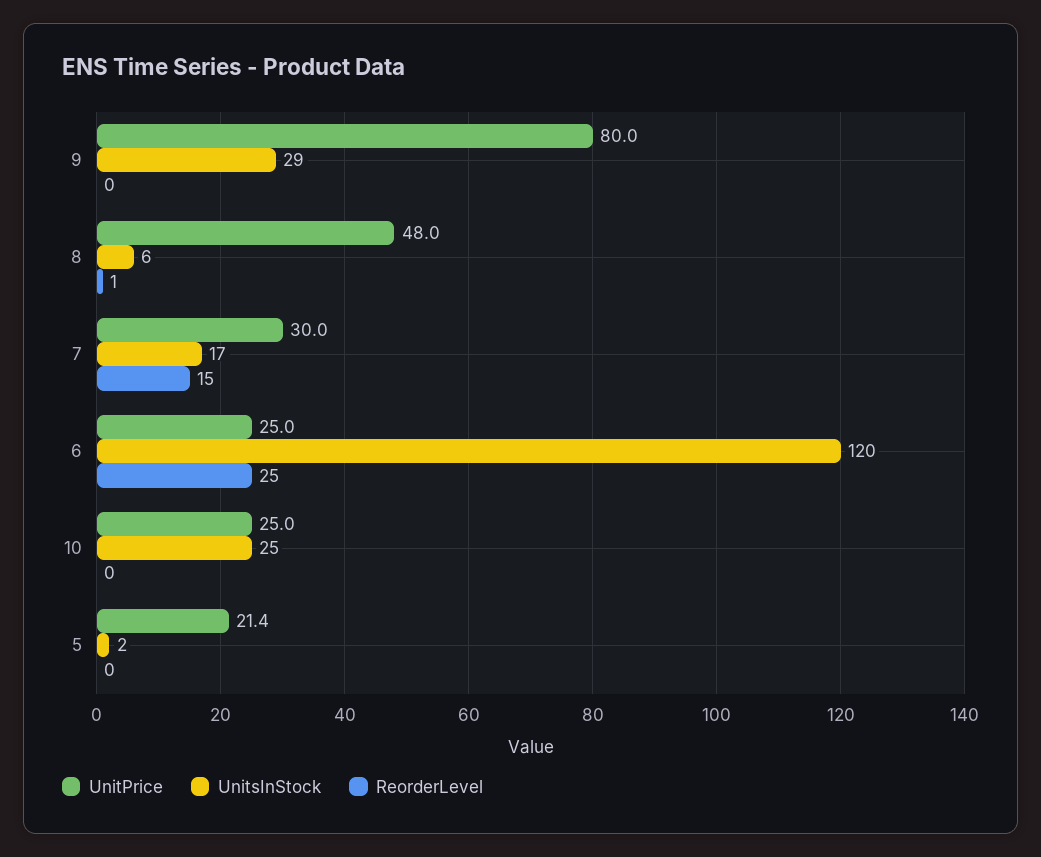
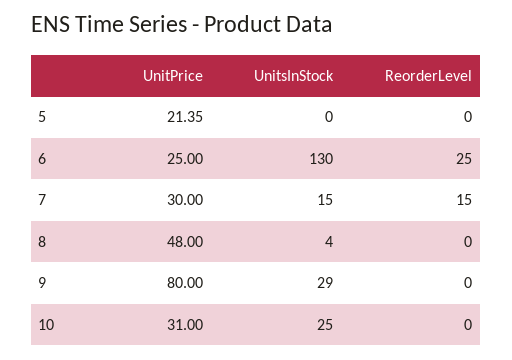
  {
    "UnitPrice": {
      "9": 80,
      "8": 48,
      "7": 30,
      "6": 25,
-     "10": 25,
+     "10": 31,
      "5": 21.35
    },
    "UnitsInStock": {
      "9": 29,
-     "8": 6,
+     "8": 4,
-     "7": 17,
+     "7": 15,
-     "6": 120,
+     "6": 130,
      "10": 25,
-     "5": 2
+     "5": 0
    },
    "ReorderLevel": {
      "9": 0,
-     "8": 1,
+     "8": 0,
      "7": 15,
      "6": 25,
      "10": 0,
      "5": 0
    }
  }

